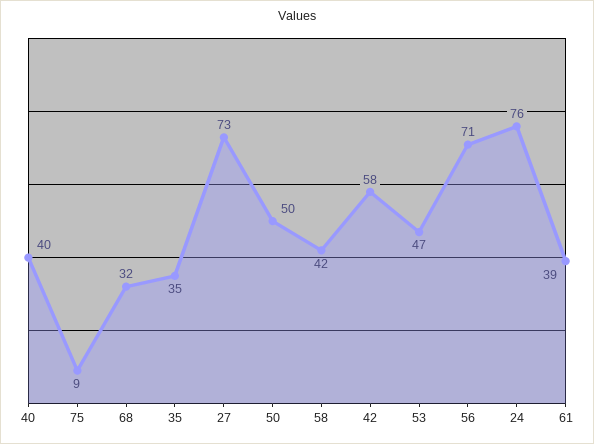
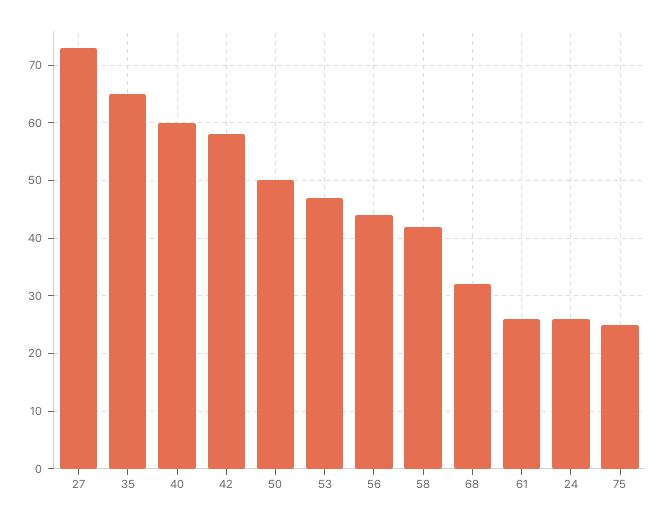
  {
-   "40": 40,
+   "40": 60,
-   "75": 9,
+   "75": 25,
    "68": 32,
-   "35": 35,
+   "35": 65,
    "27": 73,
    "50": 50,
    "58": 42,
    "42": 58,
    "53": 47,
-   "56": 71,
+   "56": 45,
-   "24": 76,
+   "24": 25,
-   "61": 39
+   "61": 25
  }

